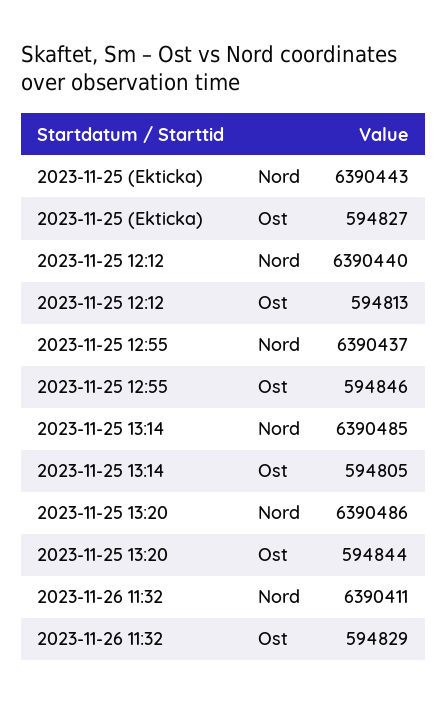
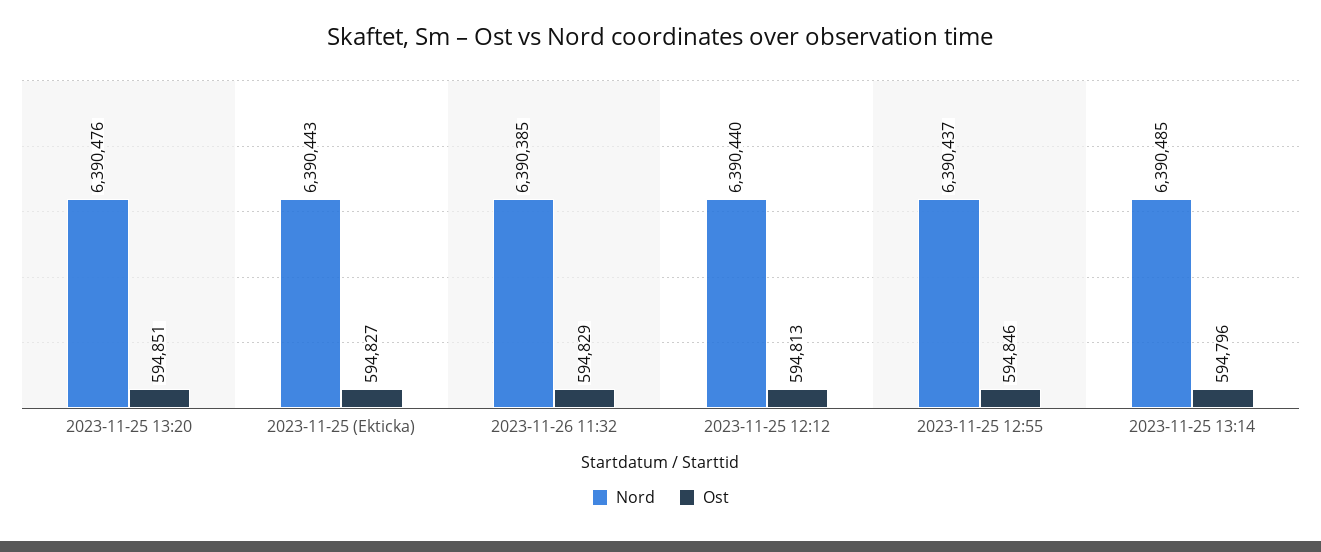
  {
    "Nord": {
      "2023-11-25 (Ekticka)": 6390443,
      "2023-11-25 12:12": 6390440,
      "2023-11-25 12:55": 6390437,
      "2023-11-25 13:14": 6390485,
-     "2023-11-25 13:20": 6390486,
+     "2023-11-25 13:20": 6390476,
-     "2023-11-26 11:32": 6390411
+     "2023-11-26 11:32": 6390385
    },
    "Ost": {
      "2023-11-25 (Ekticka)": 594827,
      "2023-11-25 12:12": 594813,
      "2023-11-25 12:55": 594846,
-     "2023-11-25 13:14": 594805,
+     "2023-11-25 13:14": 594796,
-     "2023-11-25 13:20": 594844,
+     "2023-11-25 13:20": 594851,
      "2023-11-26 11:32": 594829
    }
  }

